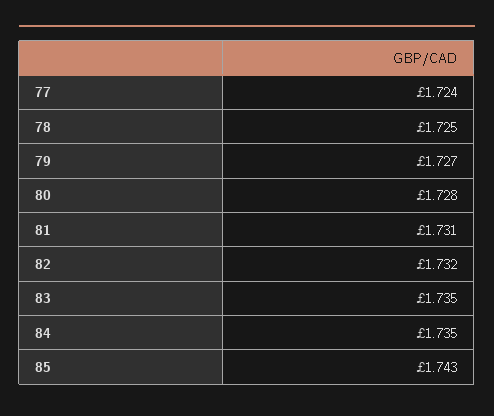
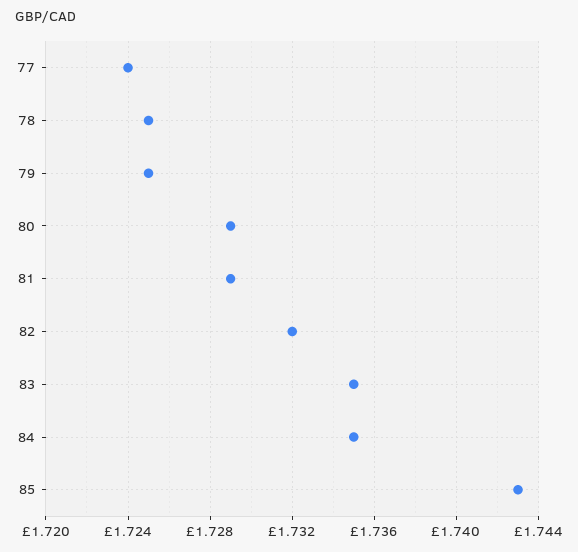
  {
    "77": 1.724,
    "78": 1.725,
-   "79": 1.727,
+   "79": 1.725,
-   "80": 1.728,
+   "80": 1.729,
-   "81": 1.731,
+   "81": 1.729,
    "82": 1.732,
    "83": 1.735,
    "84": 1.735,
    "85": 1.743
  }

